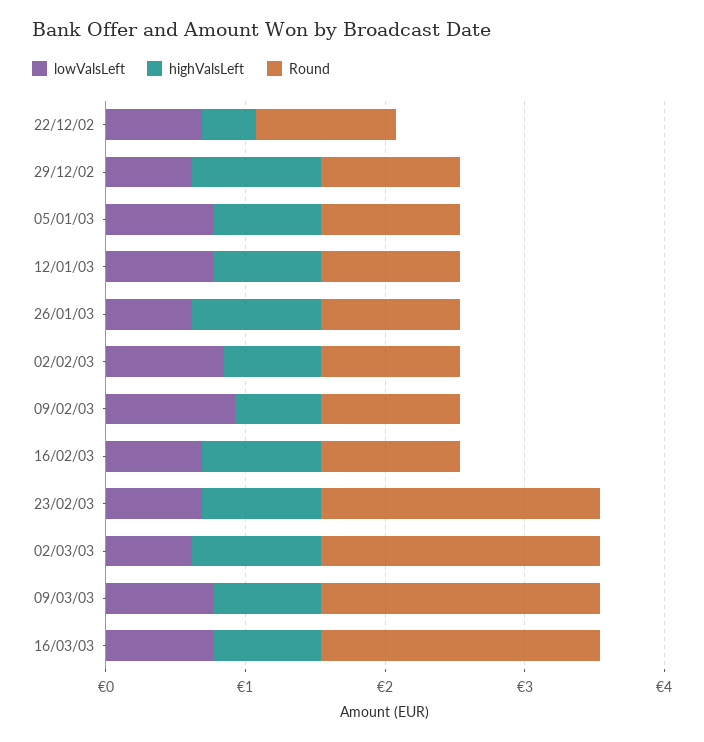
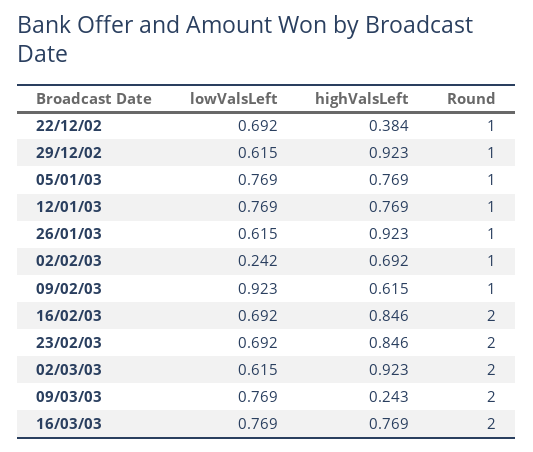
  {
    "lowValsLeft": {
      "22/12/02": 0.692,
      "29/12/02": 0.615,
      "05/01/03": 0.769,
      "12/01/03": 0.769,
      "26/01/03": 0.615,
-     "02/02/03": 0.8,
+     "02/02/03": 0.242,
      "09/02/03": 0.923,
      "16/02/03": 0.692,
      "23/02/03": 0.692,
      "02/03/03": 0.615,
      "09/03/03": 0.769,
      "16/03/03": 0.769
    },
    "highValsLeft": {
      "22/12/02": 0.384,
      "29/12/02": 0.923,
      "05/01/03": 0.769,
      "12/01/03": 0.769,
      "26/01/03": 0.923,
      "02/02/03": 0.692,
      "09/02/03": 0.615,
      "16/02/03": 0.846,
      "23/02/03": 0.846,
      "02/03/03": 0.923,
-     "09/03/03": 0.8,
+     "09/03/03": 0.243,
      "16/03/03": 0.769
    },
    "Round": {
      "22/12/02": 1,
      "29/12/02": 1,
      "05/01/03": 1,
      "12/01/03": 1,
      "26/01/03": 1,
      "02/02/03": 1,
      "09/02/03": 1,
-     "16/02/03": 1,
+     "16/02/03": 2,
      "23/02/03": 2,
      "02/03/03": 2,
      "09/03/03": 2,
      "16/03/03": 2
    }
  }

